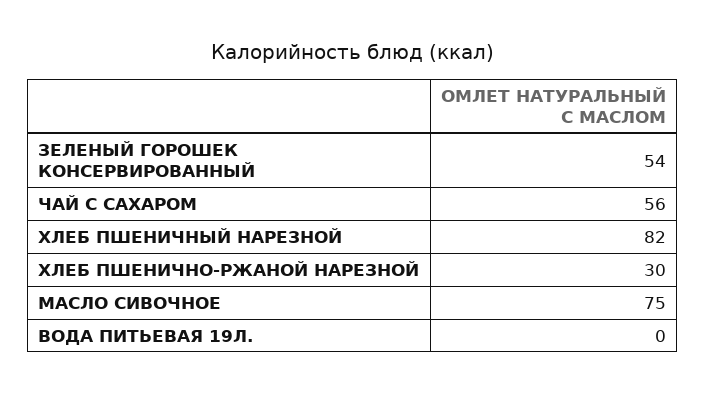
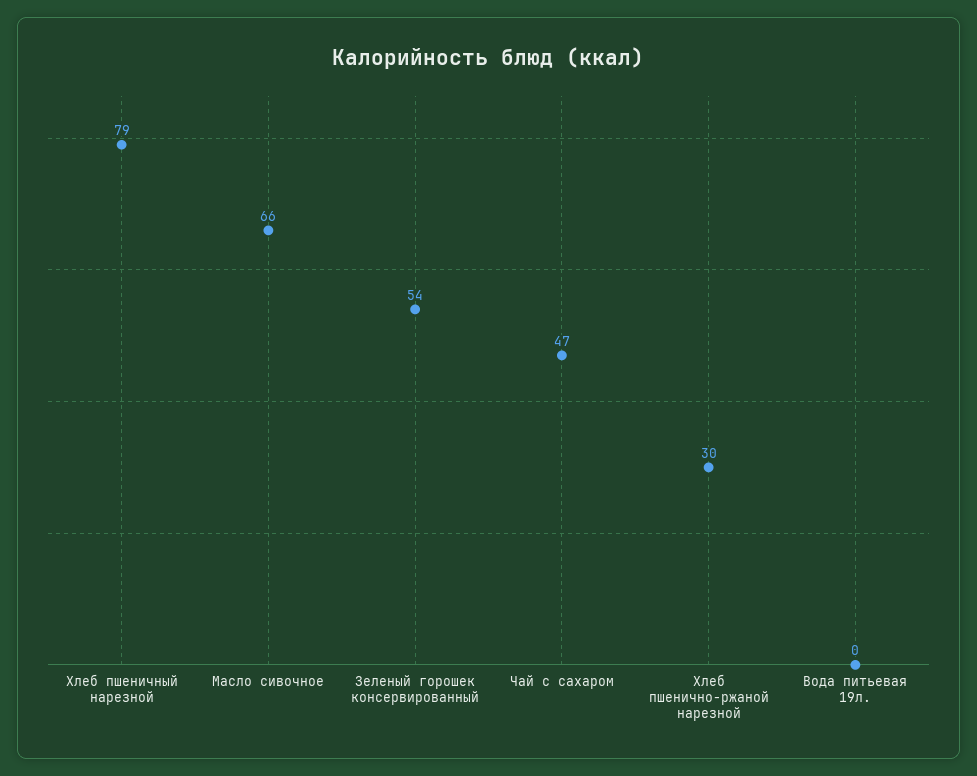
  {
    "ЗЕЛЕНЫЙ ГОРОШЕК КОНСЕРВИРОВАННЫЙ": 54,
-   "ЧАЙ С САХАРОМ": 56,
+   "ЧАЙ С САХАРОМ": 47,
-   "ХЛЕБ ПШЕНИЧНЫЙ НАРЕЗНОЙ": 82,
+   "ХЛЕБ ПШЕНИЧНЫЙ НАРЕЗНОЙ": 79,
    "ХЛЕБ ПШЕНИЧНО-РЖАНОЙ НАРЕЗНОЙ": 30,
-   "МАСЛО СИВОЧНОЕ": 75,
+   "МАСЛО СИВОЧНОЕ": 66,
    "ВОДА ПИТЬЕВАЯ 19Л.": 0
  }

